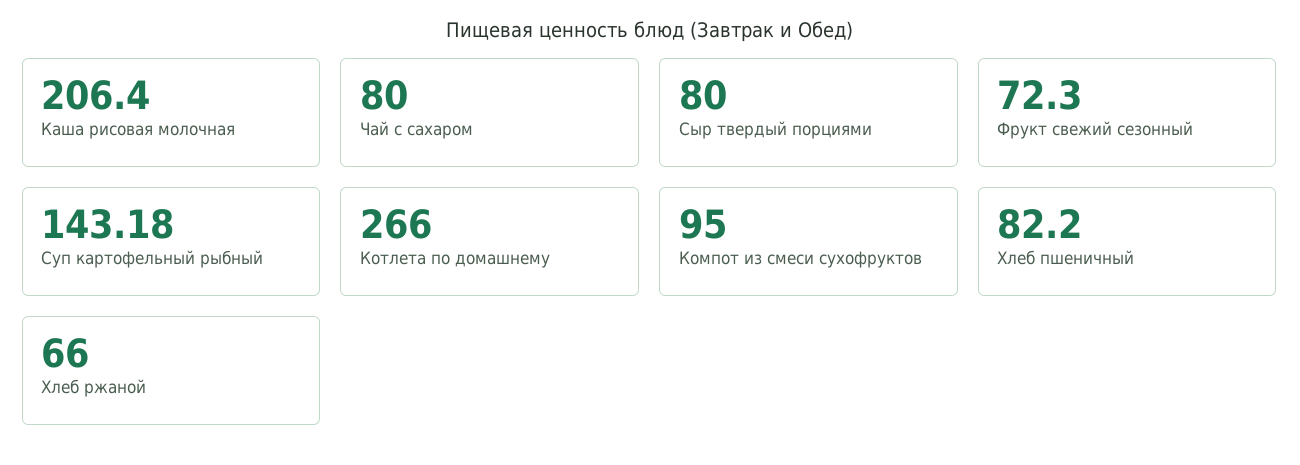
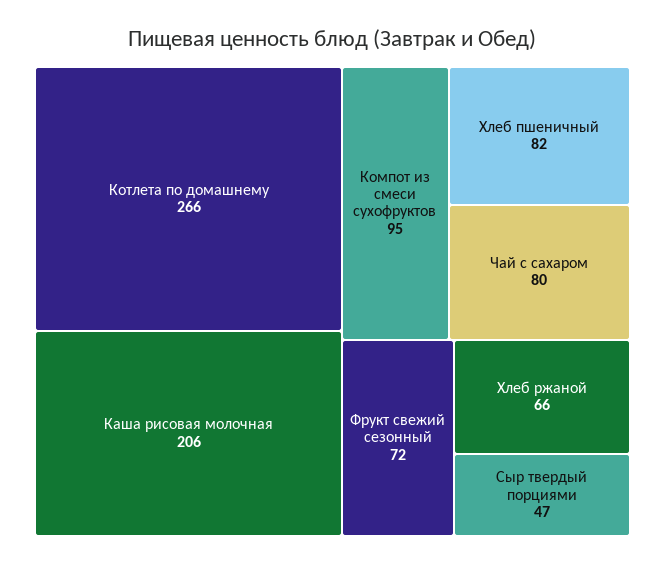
  {
    "Каша рисовая молочная": 206.4,
    "Чай с сахаром": 80,
-   "Сыр твердый порциями": 80,
+   "Сыр твердый порциями": 47,
    "Фрукт свежий сезонный": 72.3,
-   "Суп картофельный рыбный": 143.18,
    "Котлета по домашнему": 266,
    "Компот из смеси сухофруктов": 95,
    "Хлеб пшеничный": 82.2,
    "Хлеб ржаной": 66
  }

